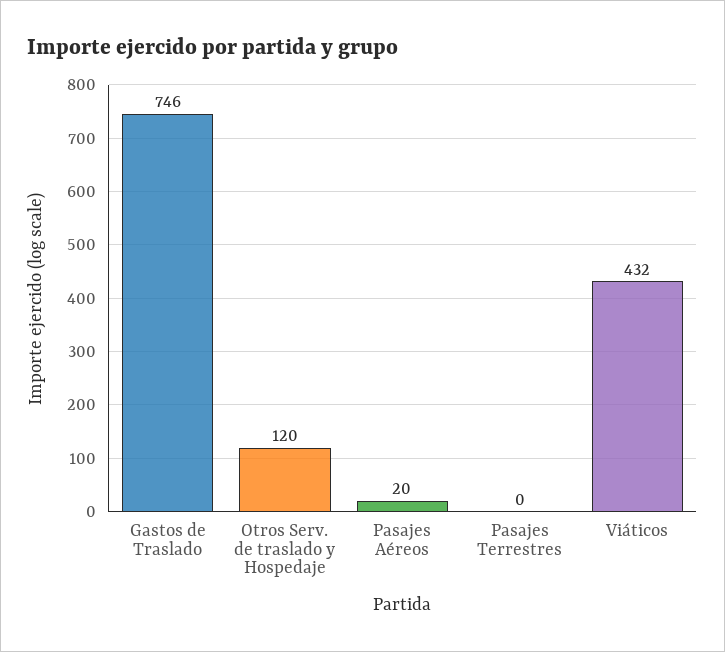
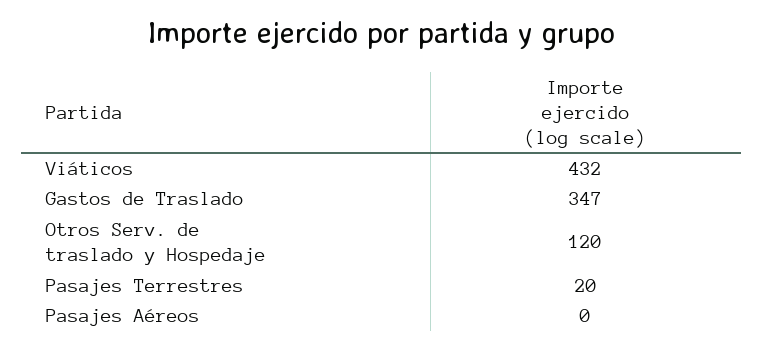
  {
-   "Gastos de Traslado": 746,
+   "Gastos de Traslado": 347,
    "Otros Serv. de traslado y Hospedaje": 120,
-   "Pasajes Aéreos": 20,
+   "Pasajes Aéreos": 0,
-   "Pasajes Terrestres": 0,
+   "Pasajes Terrestres": 20,
    "Viáticos": 432
  }

